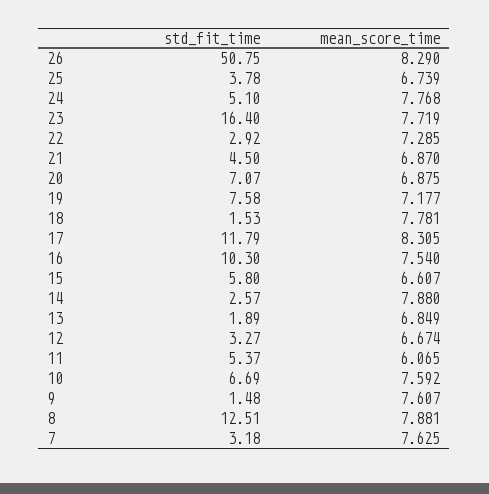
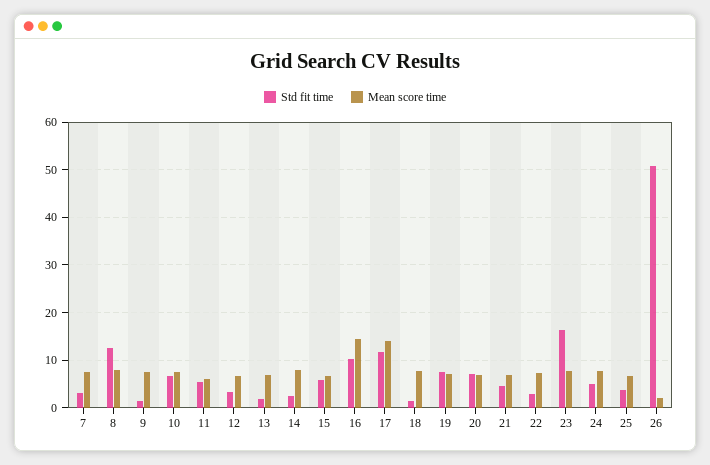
  {
    "std_fit_time": {
      "26": 50.75,
      "25": 3.78,
      "24": 5.1,
      "23": 16.4,
      "22": 2.92,
      "21": 4.5,
      "20": 7.07,
      "19": 7.58,
      "18": 1.53,
      "17": 11.79,
      "16": 10.3,
      "15": 5.8,
      "14": 2.57,
      "13": 1.89,
      "12": 3.27,
      "11": 5.37,
      "10": 6.69,
      "9": 1.48,
      "8": 12.51,
      "7": 3.18
    },
    "mean_score_time": {
-     "26": 8.29,
+     "26": 2,
      "25": 6.739,
      "24": 7.768,
      "23": 7.719,
      "22": 7.285,
      "21": 6.87,
      "20": 6.875,
      "19": 7.177,
      "18": 7.781,
-     "17": 8.305,
+     "17": 14,
-     "16": 7.54,
+     "16": 14,
      "15": 6.607,
      "14": 7.88,
      "13": 6.849,
      "12": 6.674,
      "11": 6.065,
      "10": 7.592,
      "9": 7.607,
      "8": 7.881,
      "7": 7.625
    }
  }

